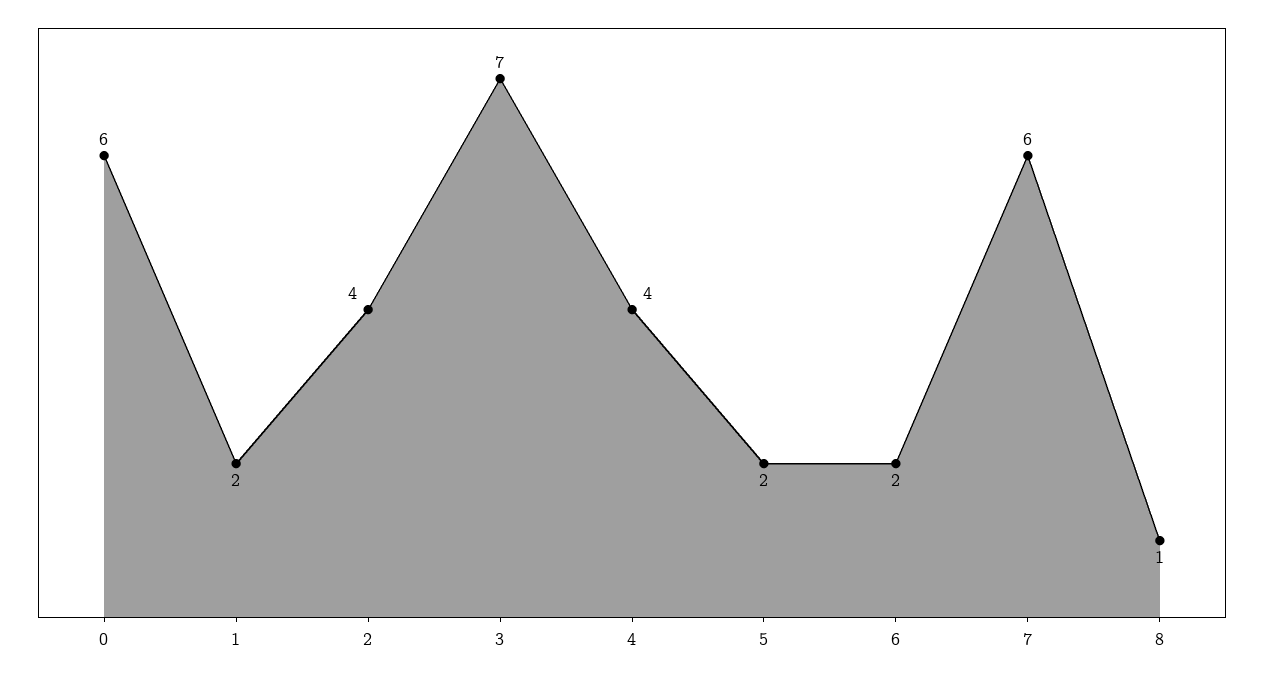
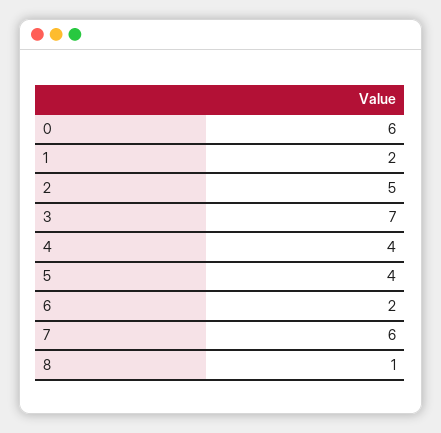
  {
    "0": 6,
    "1": 2,
-   "2": 4,
+   "2": 5,
    "3": 7,
    "4": 4,
-   "5": 2,
+   "5": 4,
    "6": 2,
    "7": 6,
    "8": 1
  }

